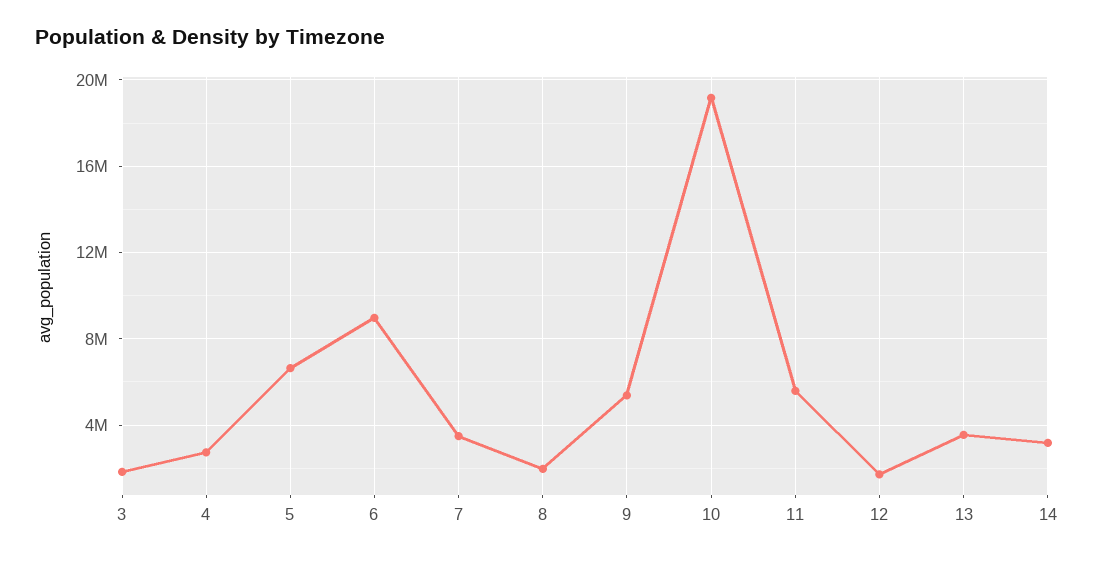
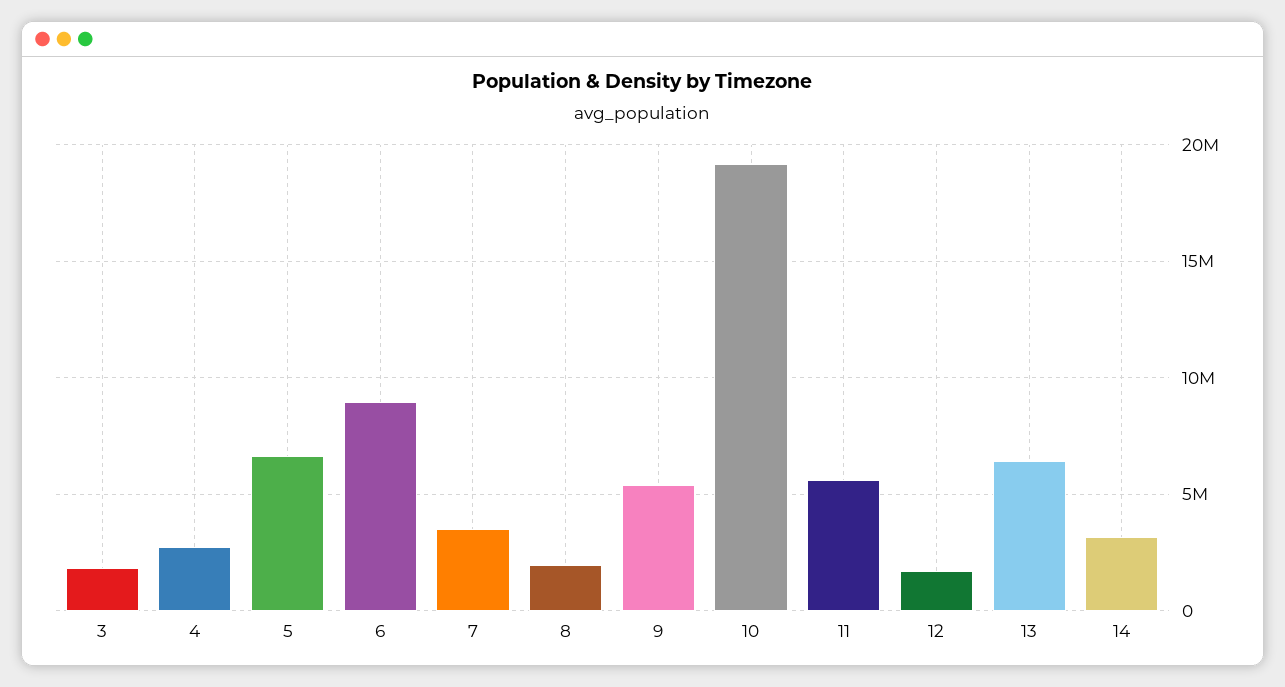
  {
    "3": 2000000,
    "4": 2500000,
    "5": 6500000,
    "6": 9000000,
    "7": 3500000,
    "8": 2000000,
    "9": 5500000,
    "10": 19000000,
    "11": 5500000,
    "12": 1500000,
-   "13": 3500000,
+   "13": 6500000,
    "14": 3000000
  }

